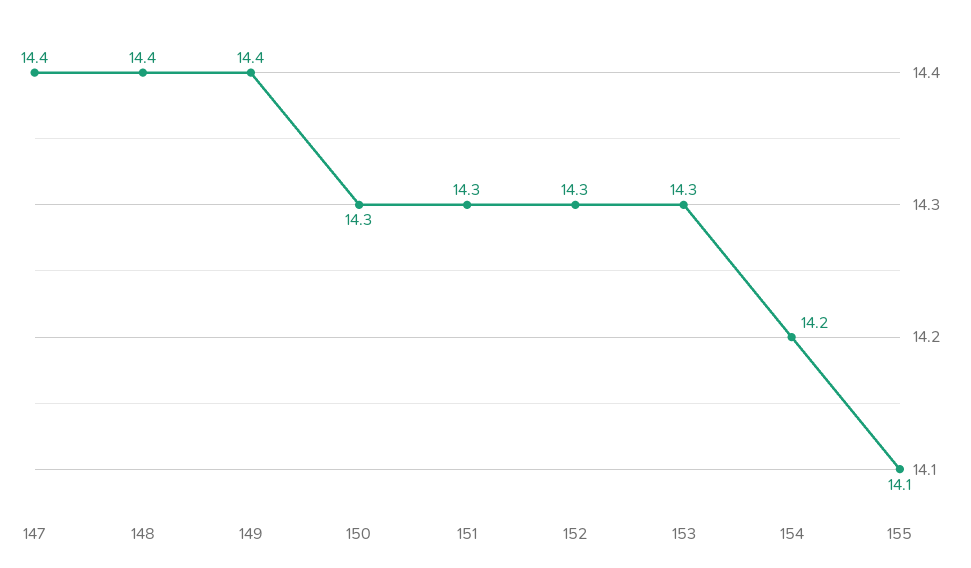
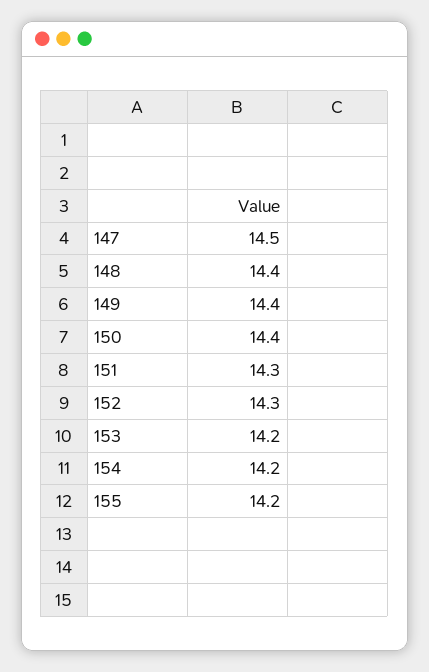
  {
-   "147": 14.4,
+   "147": 14.5,
    "148": 14.4,
    "149": 14.4,
-   "150": 14.3,
+   "150": 14.4,
    "151": 14.3,
    "152": 14.3,
-   "153": 14.3,
+   "153": 14.2,
    "154": 14.2,
-   "155": 14.1
+   "155": 14.2
  }

